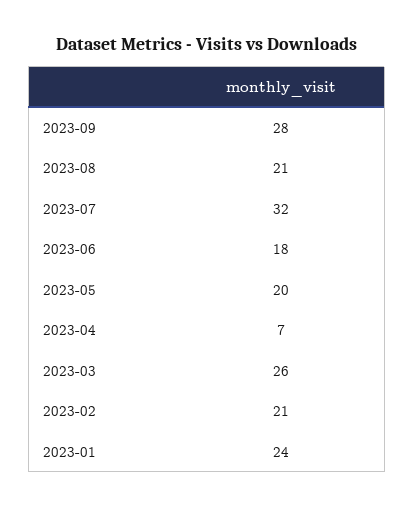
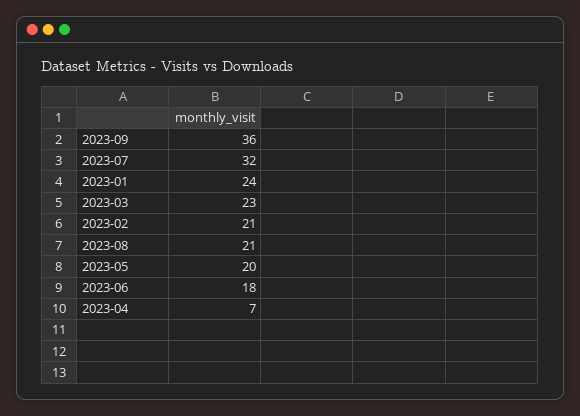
  {
-   "2023-09": 28,
+   "2023-09": 36,
    "2023-08": 21,
    "2023-07": 32,
    "2023-06": 18,
    "2023-05": 20,
    "2023-04": 7,
-   "2023-03": 26,
+   "2023-03": 23,
    "2023-02": 21,
    "2023-01": 24
  }

